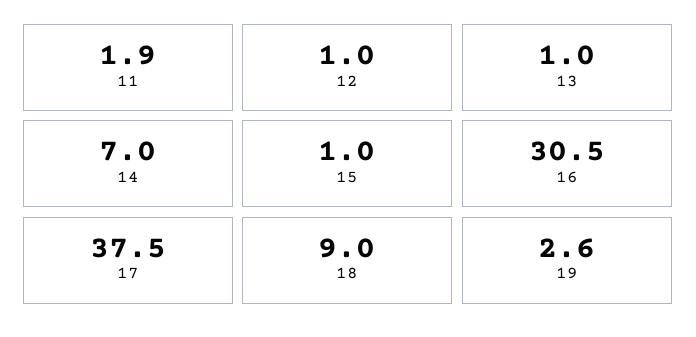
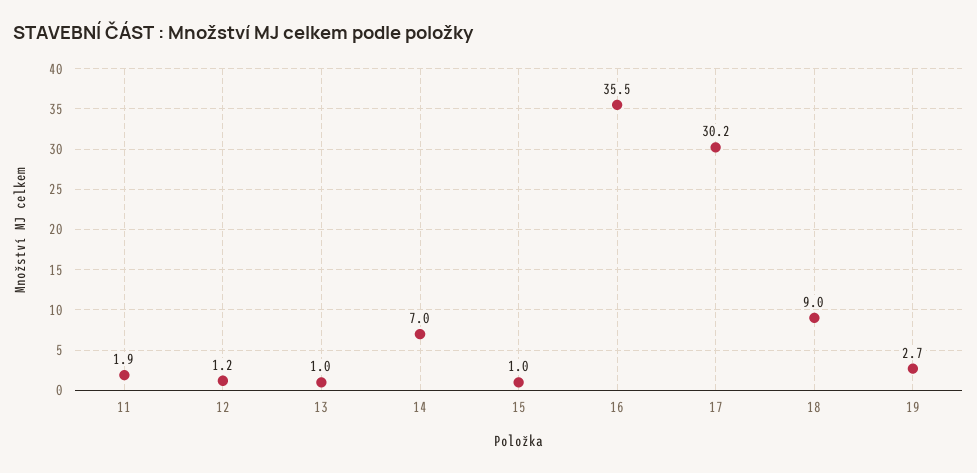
  {
    "11": 1.9,
-   "12": 1,
+   "12": 1.2,
    "13": 1,
    "14": 7,
    "15": 1,
-   "16": 30.5,
+   "16": 35.5,
-   "17": 37.5,
+   "17": 30.2,
    "18": 9,
-   "19": 2.6
+   "19": 2.7
  }

